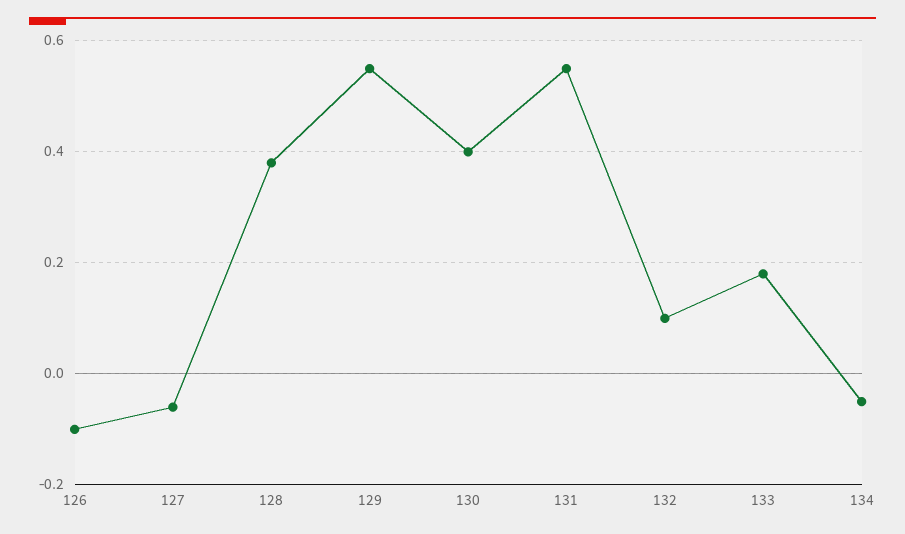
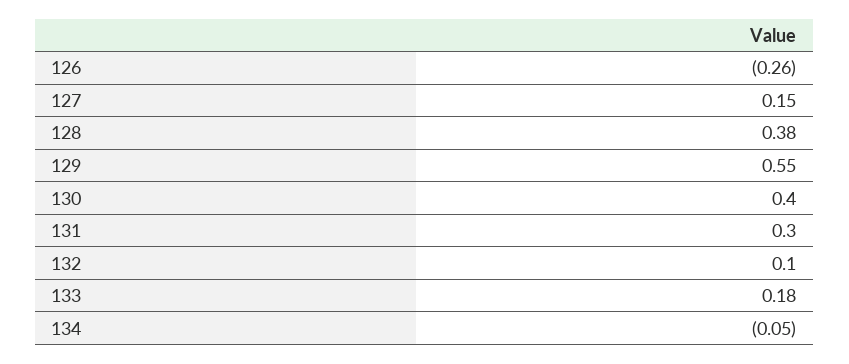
  {
-   "126": -0.1,
+   "126": -0.26,
-   "127": -0.05,
+   "127": 0.15,
    "128": 0.38,
    "129": 0.55,
    "130": 0.4,
-   "131": 0.55,
+   "131": 0.3,
    "132": 0.1,
    "133": 0.18,
    "134": -0.05
  }

